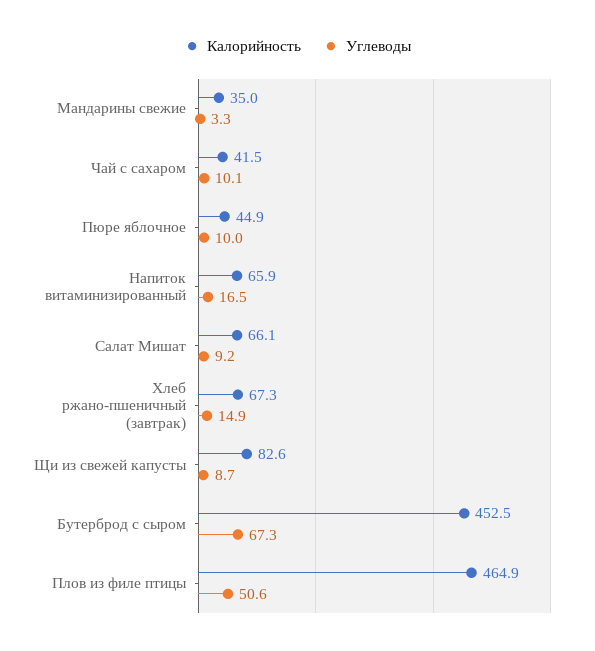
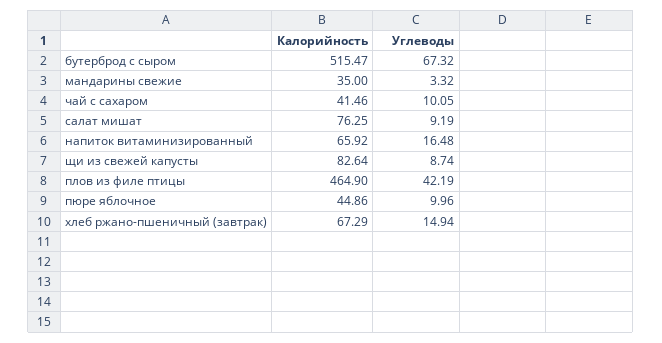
  {
    "Калорийность": {
      "Мандарины свежие": 35,
      "Чай с сахаром": 41.46,
      "Пюре яблочное": 44.86,
      "Напиток витаминизированный": 65.92,
-     "Салат Мишат": 66.1,
+     "Салат Мишат": 76.25,
      "Хлеб ржано-пшеничный (завтрак)": 67.29,
      "Щи из свежей капусты": 82.64,
-     "Бутерброд с сыром": 452.5,
+     "Бутерброд с сыром": 515.47,
      "Плов из филе птицы": 464.9
    },
    "Углеводы": {
      "Мандарины свежие": 3.32,
      "Чай с сахаром": 10.05,
      "Пюре яблочное": 9.96,
      "Напиток витаминизированный": 16.48,
      "Салат Мишат": 9.19,
      "Хлеб ржано-пшеничный (завтрак)": 14.94,
      "Щи из свежей капусты": 8.74,
      "Бутерброд с сыром": 67.32,
-     "Плов из филе птицы": 50.6
+     "Плов из филе птицы": 42.19
    }
  }

